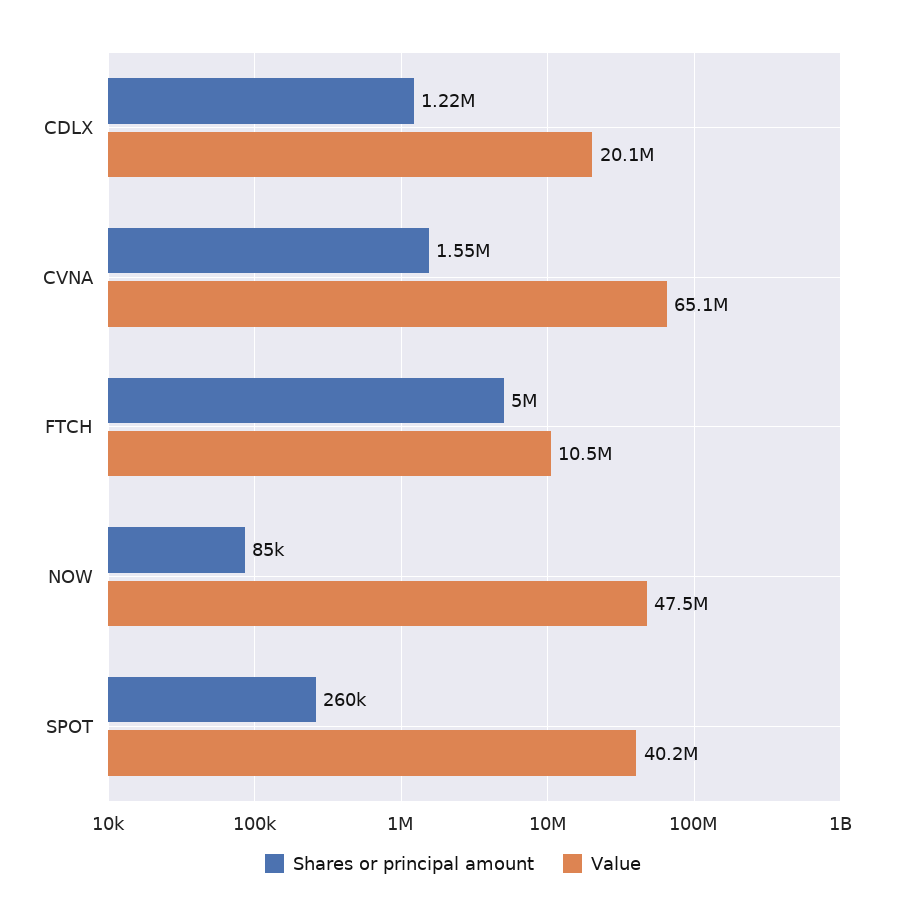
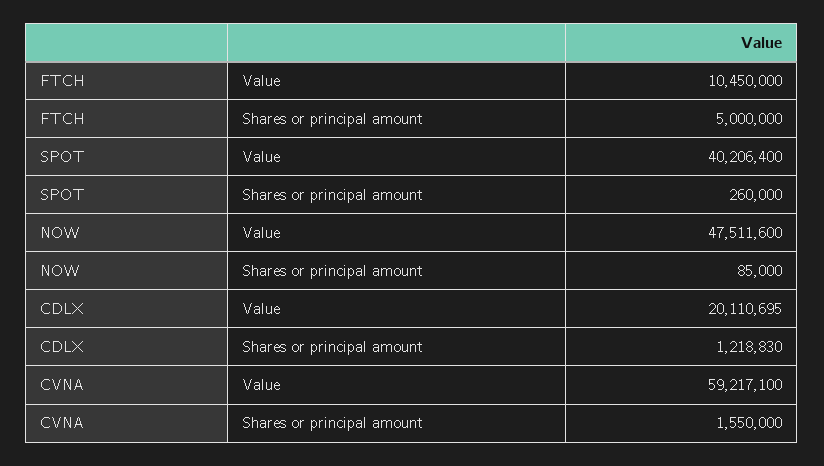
  {
    "Shares or principal amount": {
      "CDLX": 1218830,
      "CVNA": 1550000,
      "FTCH": 5000000,
      "NOW": 85000,
      "SPOT": 260000
    },
    "Value": {
      "CDLX": 20110695,
-     "CVNA": 65100000,
+     "CVNA": 59217100,
      "FTCH": 10450000,
      "NOW": 47511600,
      "SPOT": 40206400
    }
  }

